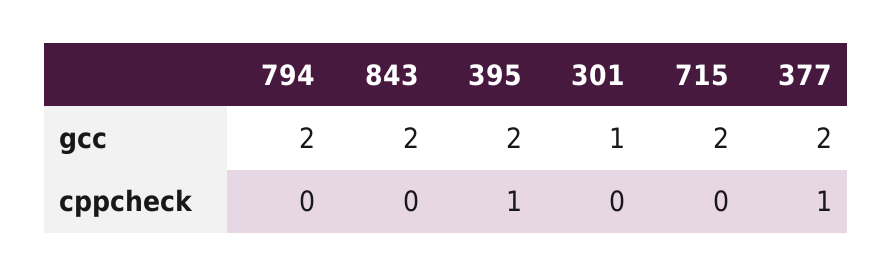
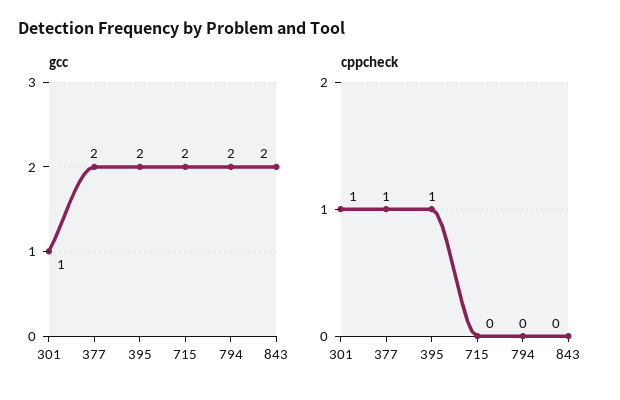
  {
    "gcc": {
      "794": 2,
      "843": 2,
      "395": 2,
      "301": 1,
      "715": 2,
      "377": 2
    },
    "cppcheck": {
      "794": 0,
      "843": 0,
      "395": 1,
-     "301": 0,
+     "301": 1,
      "715": 0,
      "377": 1
    }
  }

